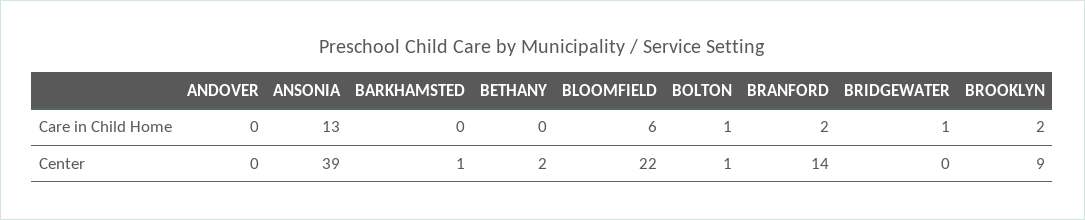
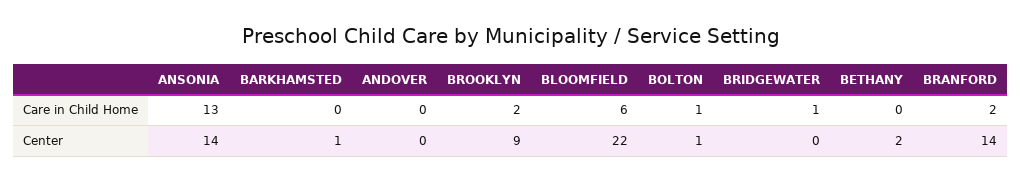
  {
    "ANDOVER": {
      "Care in Child Home": 0,
      "Center": 0
    },
    "ANSONIA": {
      "Care in Child Home": 13,
-     "Center": 39
+     "Center": 14
    },
    "BARKHAMSTED": {
      "Care in Child Home": 0,
      "Center": 1
    },
    "BETHANY": {
      "Care in Child Home": 0,
      "Center": 2
    },
    "BLOOMFIELD": {
      "Care in Child Home": 6,
      "Center": 22
    },
    "BOLTON": {
      "Care in Child Home": 1,
      "Center": 1
    },
    "BRANFORD": {
      "Care in Child Home": 2,
      "Center": 14
    },
    "BRIDGEWATER": {
      "Care in Child Home": 1,
      "Center": 0
    },
    "BROOKLYN": {
      "Care in Child Home": 2,
      "Center": 9
    }
  }

